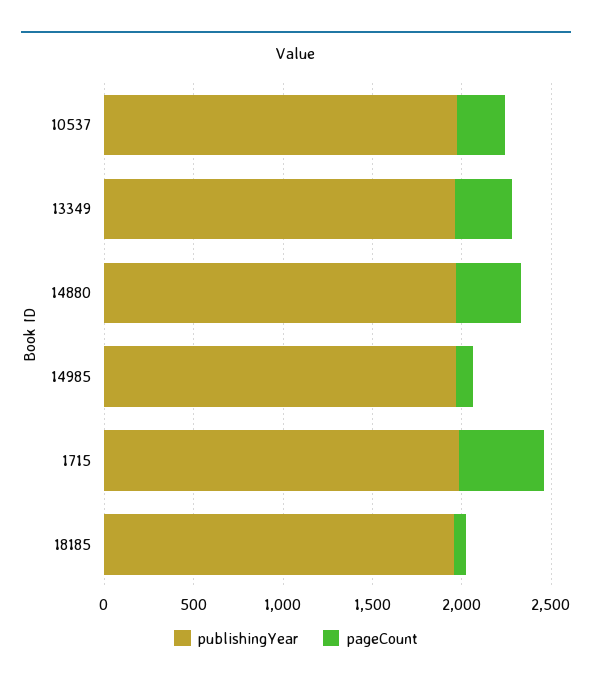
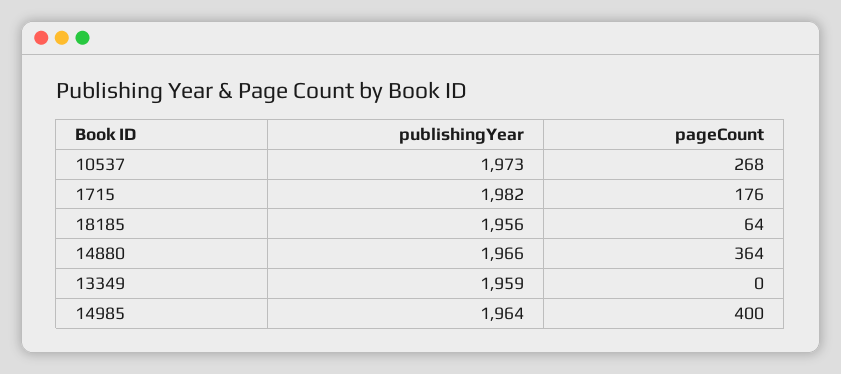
  {
    "publishingYear": {
      "10537": 1973,
      "13349": 1959,
      "14880": 1966,
      "14985": 1964,
      "1715": 1982,
      "18185": 1956
    },
    "pageCount": {
      "10537": 268,
-     "13349": 300,
+     "13349": 0,
      "14880": 364,
-     "14985": 100,
+     "14985": 400,
-     "1715": 500,
+     "1715": 176,
      "18185": 64
    }
  }

